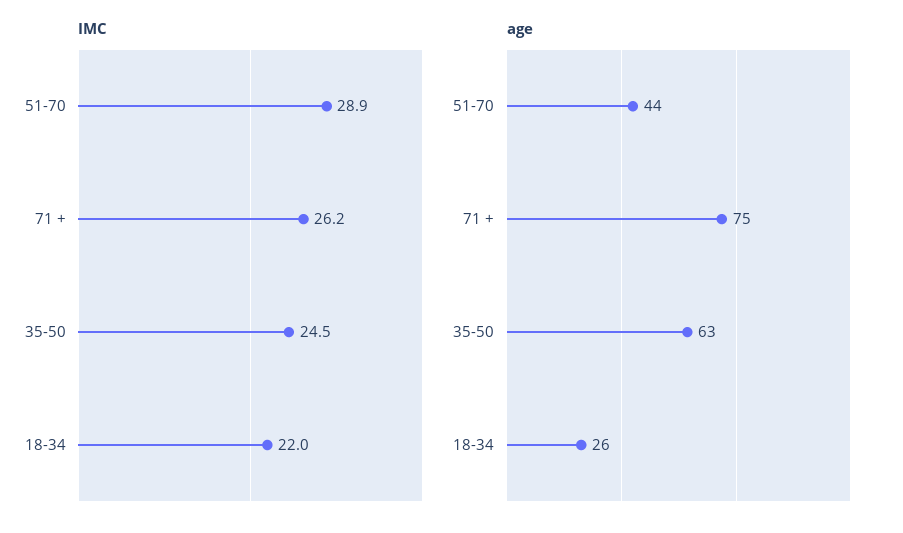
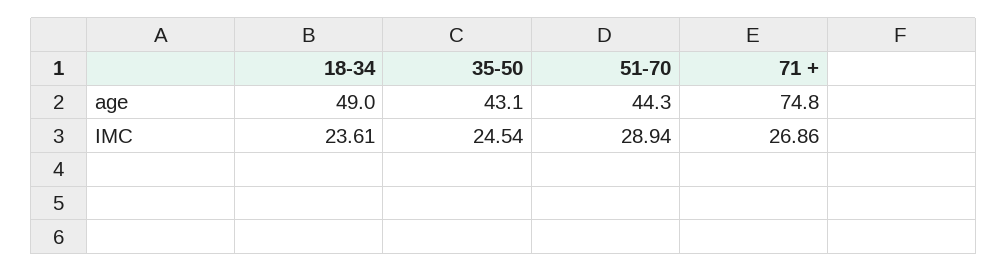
  {
    "IMC": {
      "51-70": 28.94,
-     "71 +": 26.2,
+     "71 +": 26.86,
      "35-50": 24.54,
-     "18-34": 22
+     "18-34": 23.61
    },
    "age": {
      "51-70": 44.3,
      "71 +": 74.8,
-     "35-50": 63,
+     "35-50": 43.1,
-     "18-34": 26
+     "18-34": 49
    }
  }

